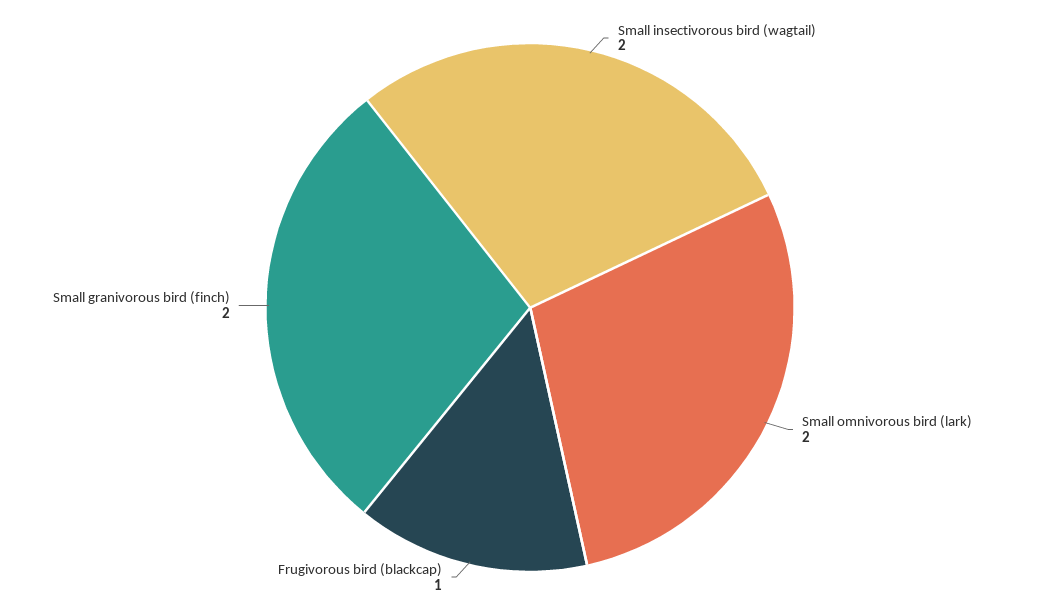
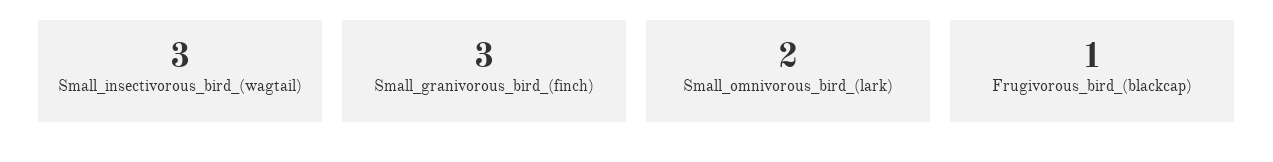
  {
-   "Small insectivorous bird (wagtail)": 2,
+   "Small insectivorous bird (wagtail)": 3,
    "Small omnivorous bird (lark)": 2,
    "Frugivorous bird (blackcap)": 1,
-   "Small granivorous bird (finch)": 2
+   "Small granivorous bird (finch)": 3
  }

